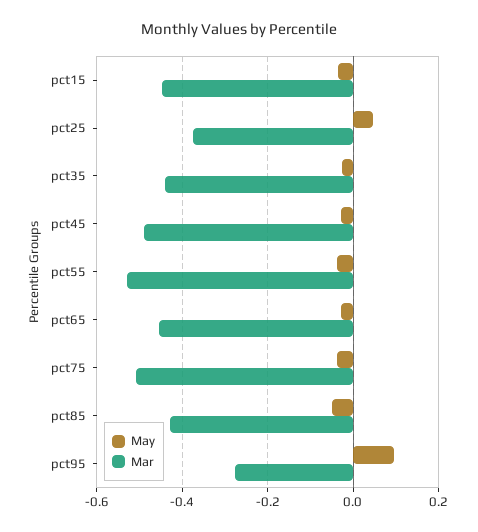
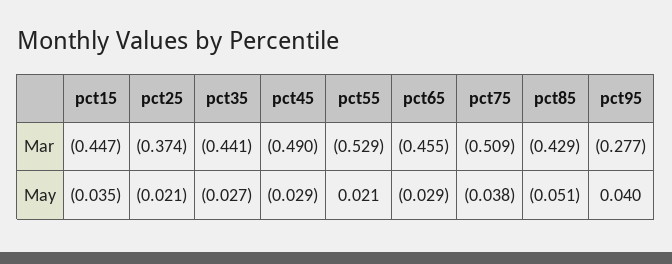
  {
    "May": {
      "pct15": -0.035,
-     "pct25": 0.04,
+     "pct25": -0.021,
      "pct35": -0.027,
      "pct45": -0.029,
-     "pct55": -0.04,
+     "pct55": 0.021,
      "pct65": -0.029,
      "pct75": -0.038,
      "pct85": -0.051,
-     "pct95": 0.1
+     "pct95": 0.04
    },
    "Mar": {
      "pct15": -0.447,
      "pct25": -0.374,
      "pct35": -0.441,
      "pct45": -0.49,
      "pct55": -0.529,
      "pct65": -0.455,
      "pct75": -0.509,
      "pct85": -0.429,
      "pct95": -0.277
    }
  }

